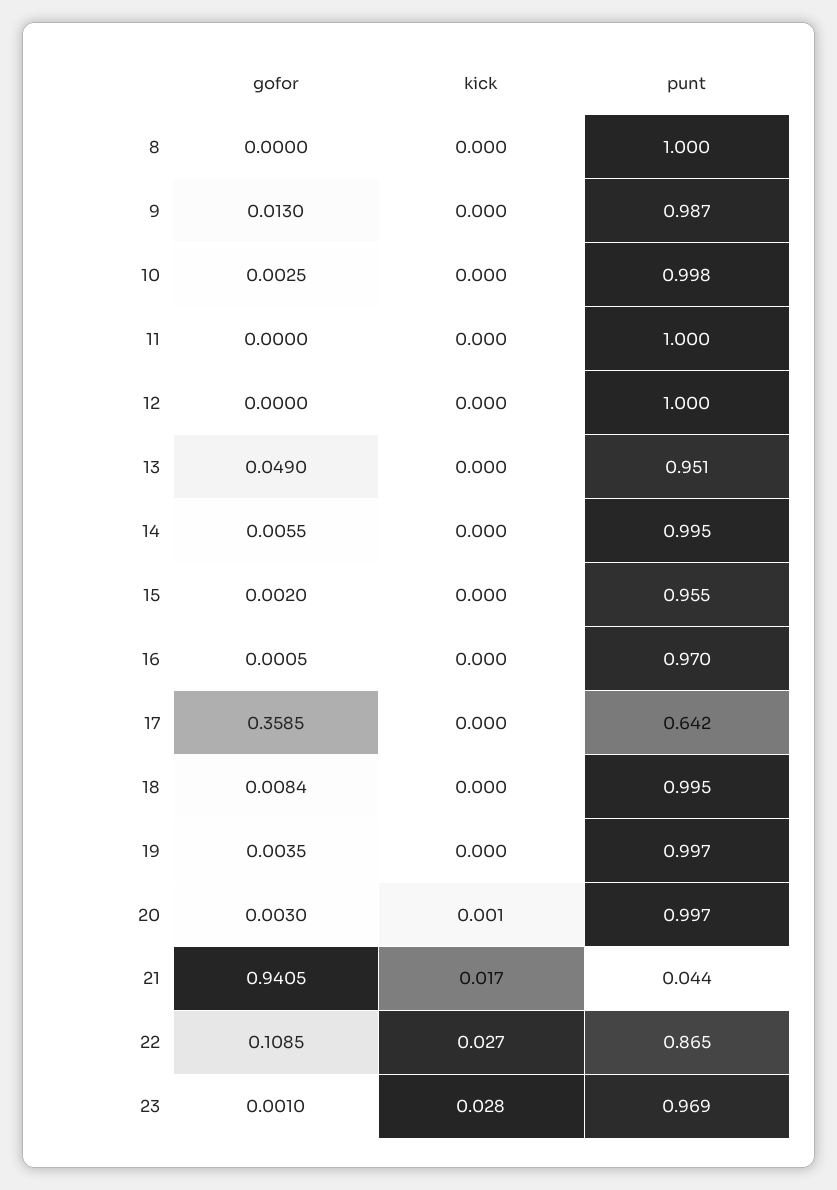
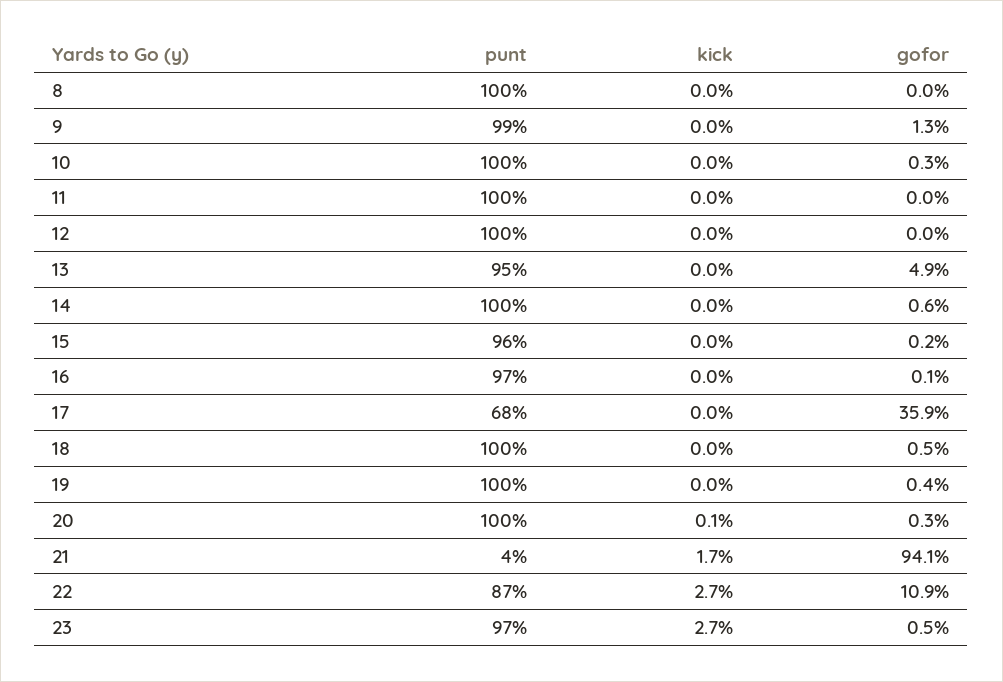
  {
    "gofor": {
      "8": 0,
      "9": 0.013,
      "10": 0.0025,
      "11": 0,
      "12": 0,
      "13": 0.049,
      "14": 0.0055,
      "15": 0.002,
      "16": 0.0005,
      "17": 0.3585,
-     "18": 0.0084,
+     "18": 0.005,
      "19": 0.0035,
      "20": 0.003,
      "21": 0.9405,
      "22": 0.1085,
-     "23": 0.001
+     "23": 0.005
    },
    "kick": {
      "8": 0,
      "9": 0,
      "10": 0,
      "11": 0,
      "12": 0,
      "13": 0,
      "14": 0,
      "15": 0,
      "16": 0,
      "17": 0,
      "18": 0,
      "19": 0,
      "20": 0.001,
      "21": 0.017,
      "22": 0.027,
-     "23": 0.028
+     "23": 0.027
    },
    "punt": {
      "8": 1,
      "9": 0.987,
      "10": 0.998,
      "11": 1,
      "12": 1,
      "13": 0.951,
      "14": 0.995,
      "15": 0.955,
      "16": 0.97,
-     "17": 0.642,
+     "17": 0.68,
      "18": 0.995,
      "19": 0.997,
      "20": 0.997,
      "21": 0.044,
      "22": 0.865,
      "23": 0.969
    }
  }

